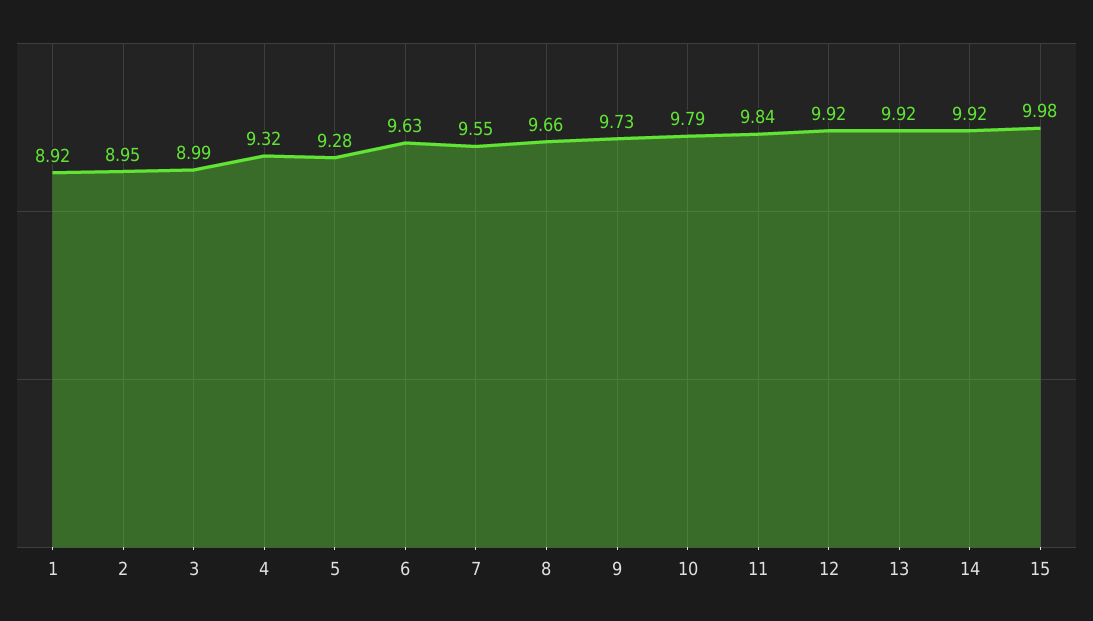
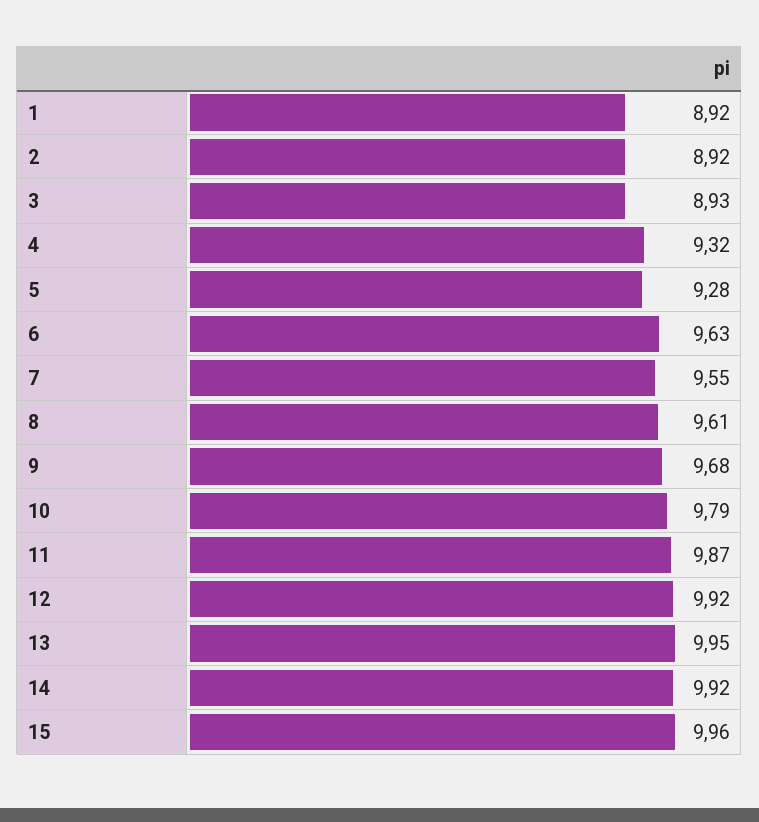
  {
    "1": 8.92,
-   "2": 8.95,
+   "2": 8.92,
-   "3": 8.99,
+   "3": 8.93,
    "4": 9.32,
    "5": 9.28,
    "6": 9.63,
    "7": 9.55,
-   "8": 9.66,
+   "8": 9.61,
-   "9": 9.73,
+   "9": 9.68,
    "10": 9.79,
-   "11": 9.84,
+   "11": 9.87,
    "12": 9.92,
-   "13": 9.92,
+   "13": 9.95,
    "14": 9.92,
-   "15": 9.98
+   "15": 9.96
  }

